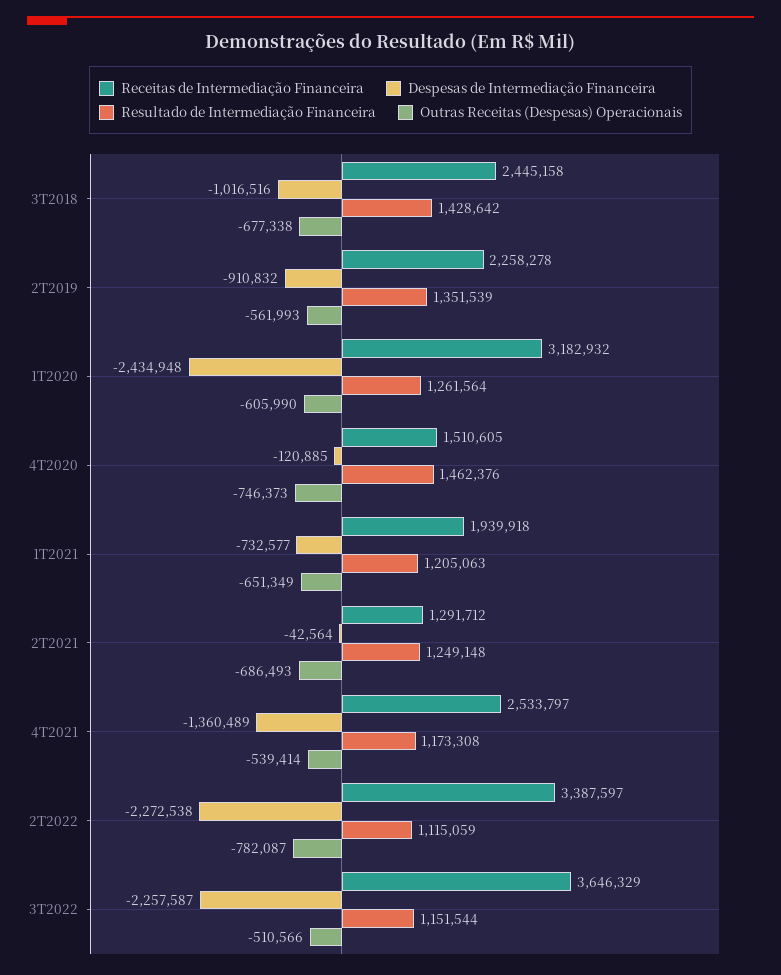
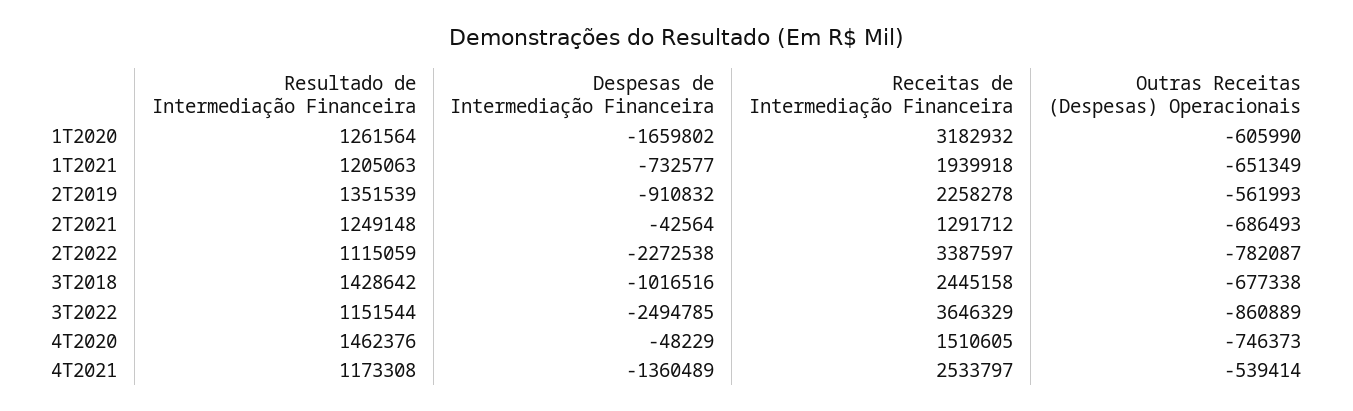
  {
    "Receitas de Intermediação Financeira": {
      "3T2018": 2445158,
      "2T2019": 2258278,
      "1T2020": 3182932,
      "4T2020": 1510605,
      "1T2021": 1939918,
      "2T2021": 1291712,
      "4T2021": 2533797,
      "2T2022": 3387597,
      "3T2022": 3646329
    },
    "Despesas de Intermediação Financeira": {
      "3T2018": -1016516,
      "2T2019": -910832,
-     "1T2020": -2434948,
+     "1T2020": -1659802,
-     "4T2020": -120885,
+     "4T2020": -48229,
      "1T2021": -732577,
      "2T2021": -42564,
      "4T2021": -1360489,
      "2T2022": -2272538,
-     "3T2022": -2257587
+     "3T2022": -2494785
    },
    "Resultado de Intermediação Financeira": {
      "3T2018": 1428642,
      "2T2019": 1351539,
      "1T2020": 1261564,
      "4T2020": 1462376,
      "1T2021": 1205063,
      "2T2021": 1249148,
      "4T2021": 1173308,
      "2T2022": 1115059,
      "3T2022": 1151544
    },
    "Outras Receitas (Despesas) Operacionais": {
      "3T2018": -677338,
      "2T2019": -561993,
      "1T2020": -605990,
      "4T2020": -746373,
      "1T2021": -651349,
      "2T2021": -686493,
      "4T2021": -539414,
      "2T2022": -782087,
-     "3T2022": -510566
+     "3T2022": -860889
    }
  }

